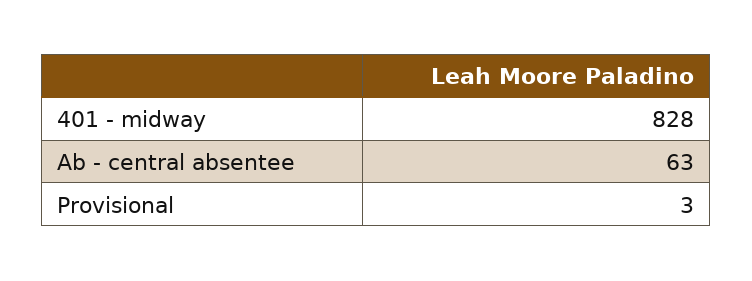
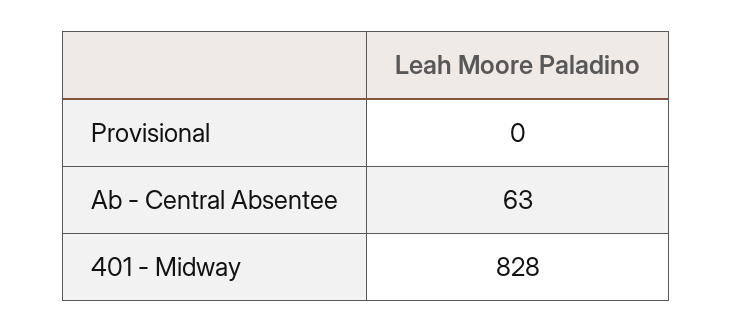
  {
    "401 - midway": 828,
    "Ab - central absentee": 63,
-   "Provisional": 3
+   "Provisional": 0
  }

